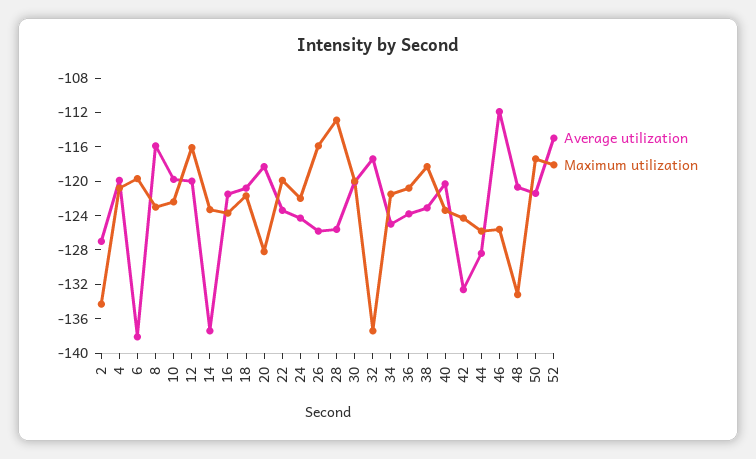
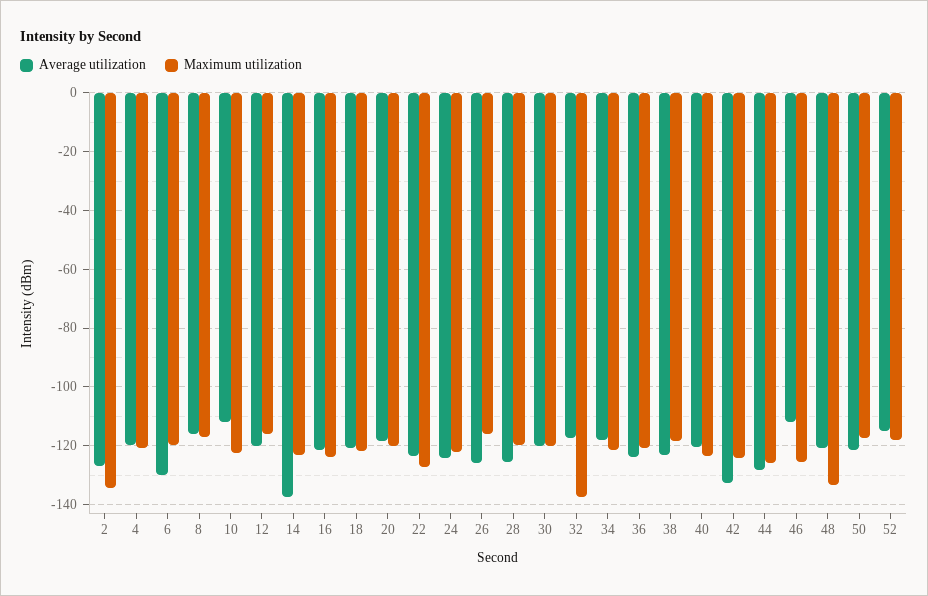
  {
    "Average utilization": {
      "2": -127,
      "4": -120,
-     "6": -138,
+     "6": -130,
      "8": -116,
-     "10": -120,
+     "10": -112.5,
      "12": -120,
      "14": -137,
      "16": -122,
      "18": -121,
      "20": -118,
      "22": -123,
      "24": -124,
      "26": -126,
      "28": -126,
      "30": -120,
      "32": -117,
-     "34": -125,
+     "34": -117.5,
      "36": -124,
      "38": -123,
      "40": -120,
      "42": -133,
      "44": -128,
      "46": -112,
      "48": -121,
      "50": -121,
      "52": -115
    },
    "Maximum utilization": {
      "2": -134,
      "4": -121,
      "6": -120,
-     "8": -123,
+     "8": -117.5,
      "10": -122,
      "12": -116,
      "14": -123,
      "16": -124,
      "18": -122,
-     "20": -128,
+     "20": -120,
-     "22": -120,
+     "22": -127.5,
      "24": -122,
      "26": -116,
-     "28": -113,
+     "28": -120,
      "30": -120,
      "32": -137,
      "34": -122,
      "36": -121,
      "38": -118,
      "40": -123,
      "42": -124,
      "44": -126,
      "46": -126,
      "48": -133,
      "50": -117,
      "52": -118
    }
  }

